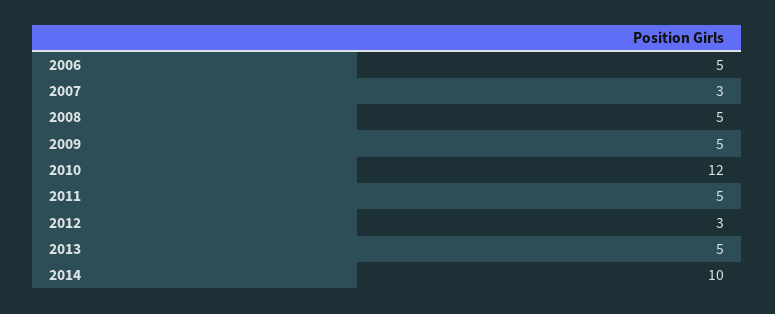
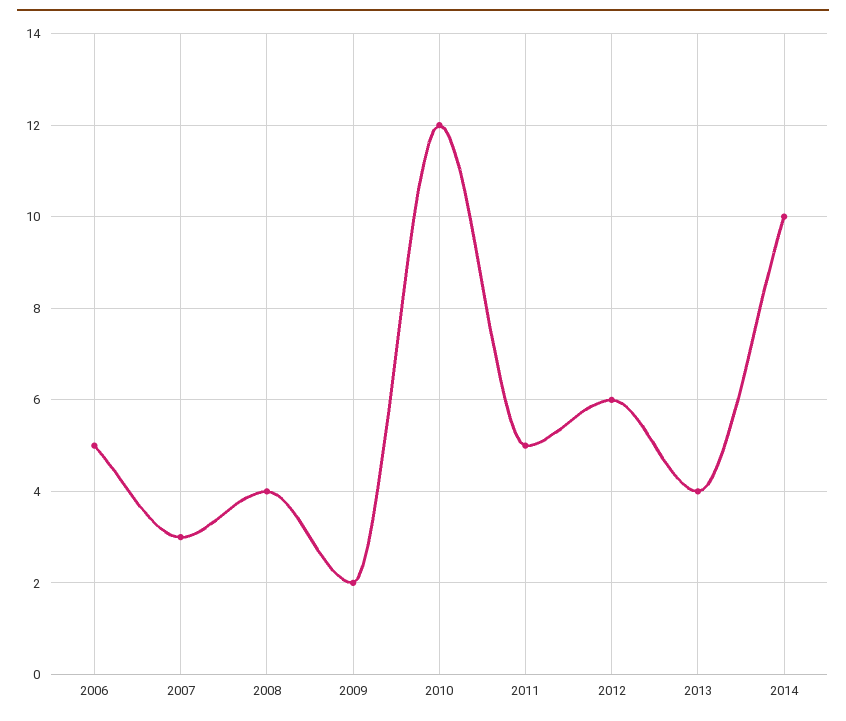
  {
    "2006": 5,
    "2007": 3,
-   "2008": 5,
+   "2008": 4,
-   "2009": 5,
+   "2009": 2,
    "2010": 12,
    "2011": 5,
-   "2012": 3,
+   "2012": 6,
-   "2013": 5,
+   "2013": 4,
    "2014": 10
  }

